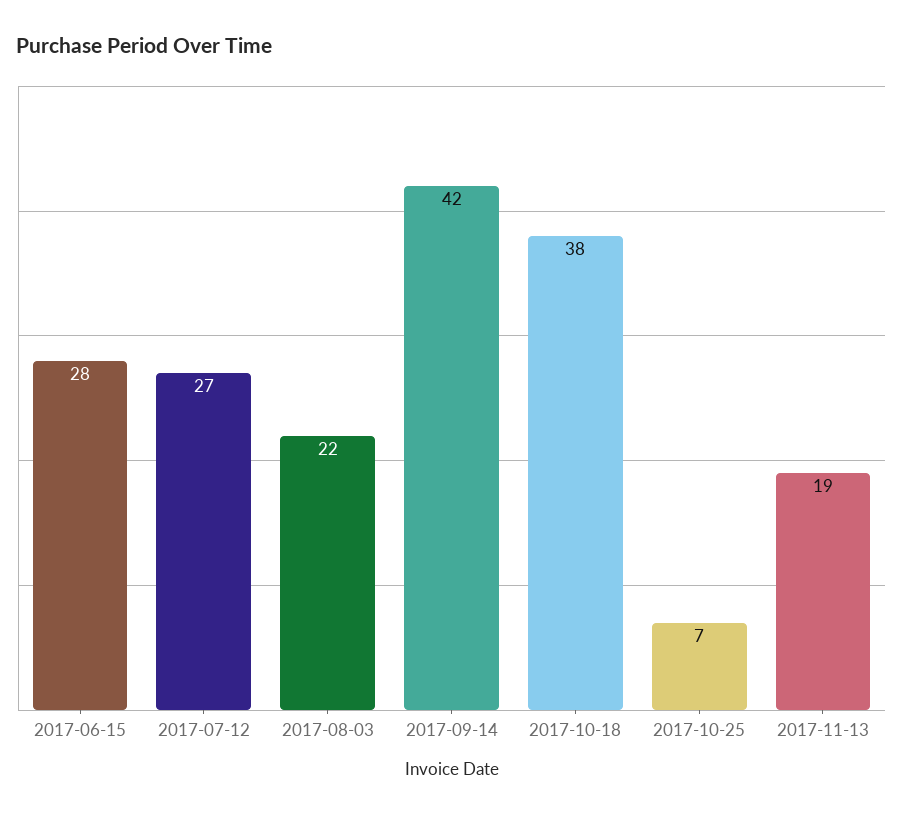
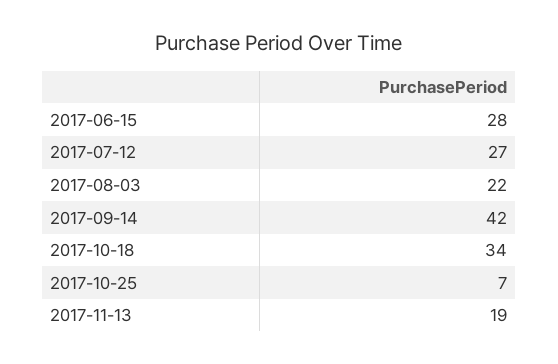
  {
    "2017-06-15": 28,
    "2017-07-12": 27,
    "2017-08-03": 22,
    "2017-09-14": 42,
-   "2017-10-18": 38,
+   "2017-10-18": 34,
    "2017-10-25": 7,
    "2017-11-13": 19
  }

